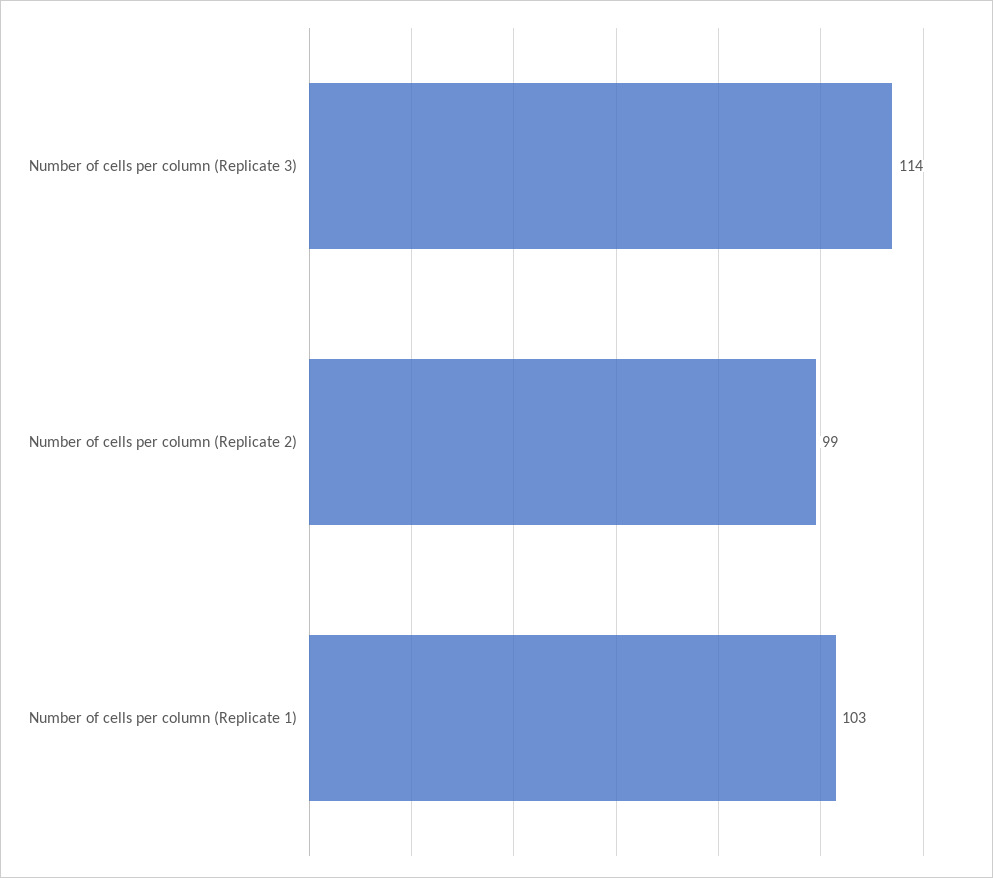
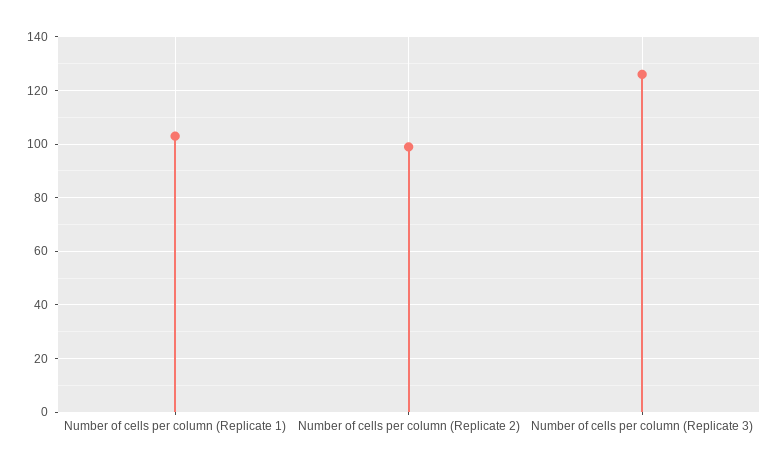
  {
-   "Number of cells per column (Replicate 3)": 114,
+   "Number of cells per column (Replicate 3)": 125,
    "Number of cells per column (Replicate 2)": 99,
    "Number of cells per column (Replicate 1)": 103
  }

